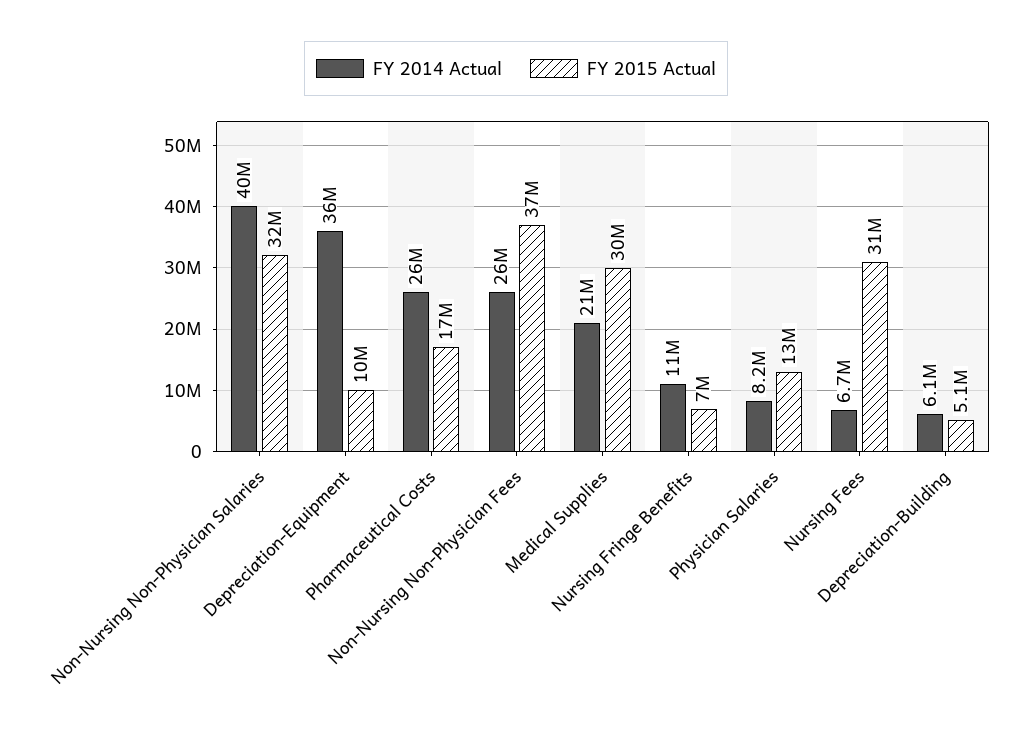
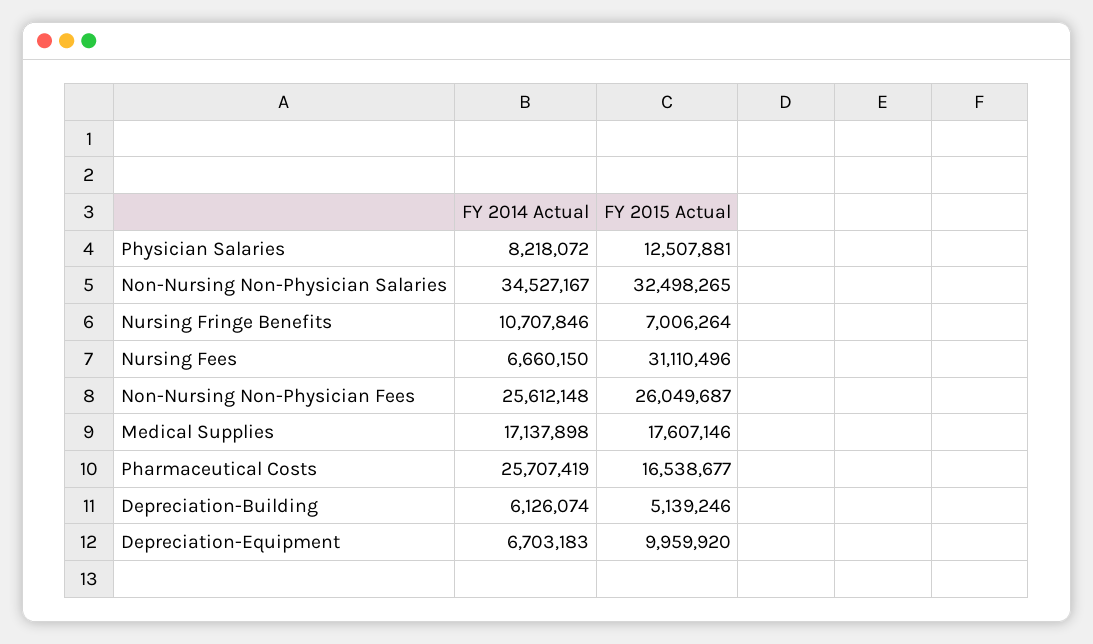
  {
    "FY 2014 Actual": {
-     "Non-Nursing Non-Physician Salaries": 40000000,
+     "Non-Nursing Non-Physician Salaries": 34527167,
-     "Depreciation-Equipment": 36000000,
+     "Depreciation-Equipment": 6703183,
      "Pharmaceutical Costs": 25707419,
      "Non-Nursing Non-Physician Fees": 25612148,
-     "Medical Supplies": 21000000,
+     "Medical Supplies": 17137898,
      "Nursing Fringe Benefits": 10707846,
      "Physician Salaries": 8218072,
      "Nursing Fees": 6660150,
      "Depreciation-Building": 6126074
    },
    "FY 2015 Actual": {
      "Non-Nursing Non-Physician Salaries": 32498265,
      "Depreciation-Equipment": 9959920,
      "Pharmaceutical Costs": 16538677,
-     "Non-Nursing Non-Physician Fees": 37000000,
+     "Non-Nursing Non-Physician Fees": 26049687,
-     "Medical Supplies": 30000000,
+     "Medical Supplies": 17607146,
      "Nursing Fringe Benefits": 7006264,
      "Physician Salaries": 12507881,
      "Nursing Fees": 31110496,
      "Depreciation-Building": 5139246
    }
  }

